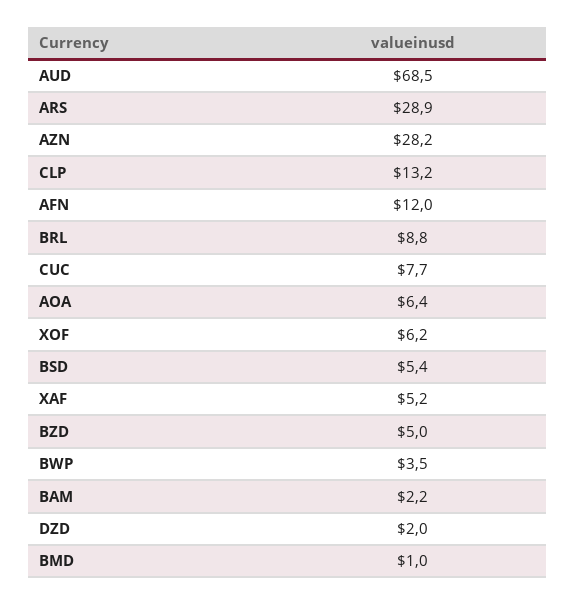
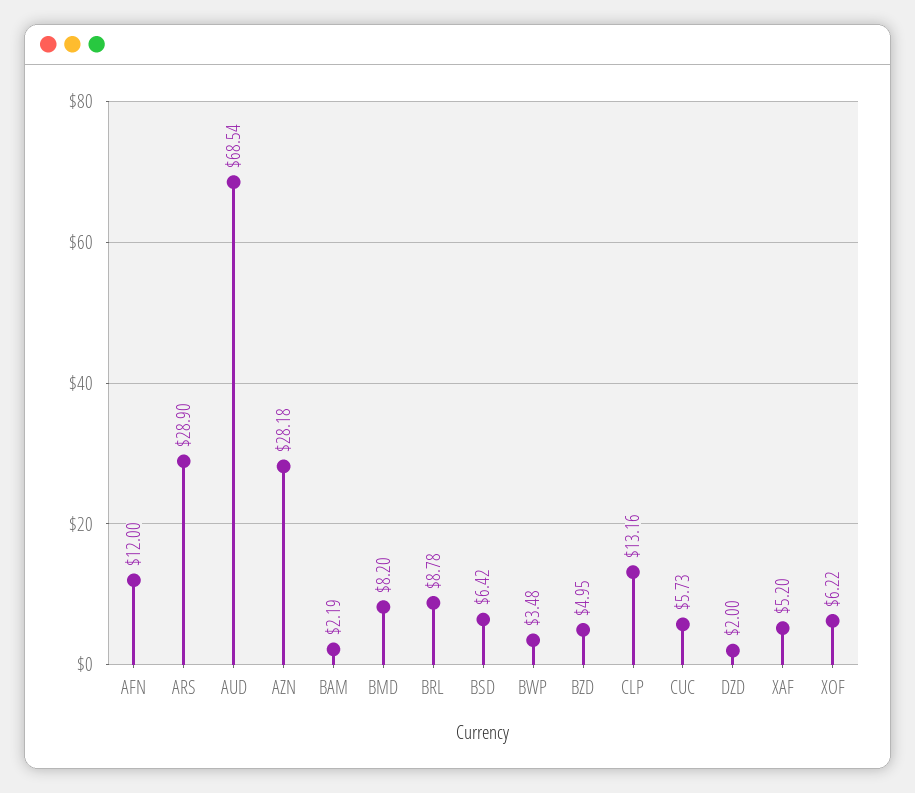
  {
    "AUD": 68.54,
    "ARS": 28.9,
    "AZN": 28.18,
    "CLP": 13.16,
    "AFN": 12,
    "BRL": 8.78,
-   "CUC": 7.7,
+   "CUC": 5.73,
-   "AOA": 6.4,
    "XOF": 6.22,
-   "BSD": 5.4,
+   "BSD": 6.42,
    "XAF": 5.2,
    "BZD": 4.95,
    "BWP": 3.48,
    "BAM": 2.19,
    "DZD": 2,
-   "BMD": 1
+   "BMD": 8.2
  }

